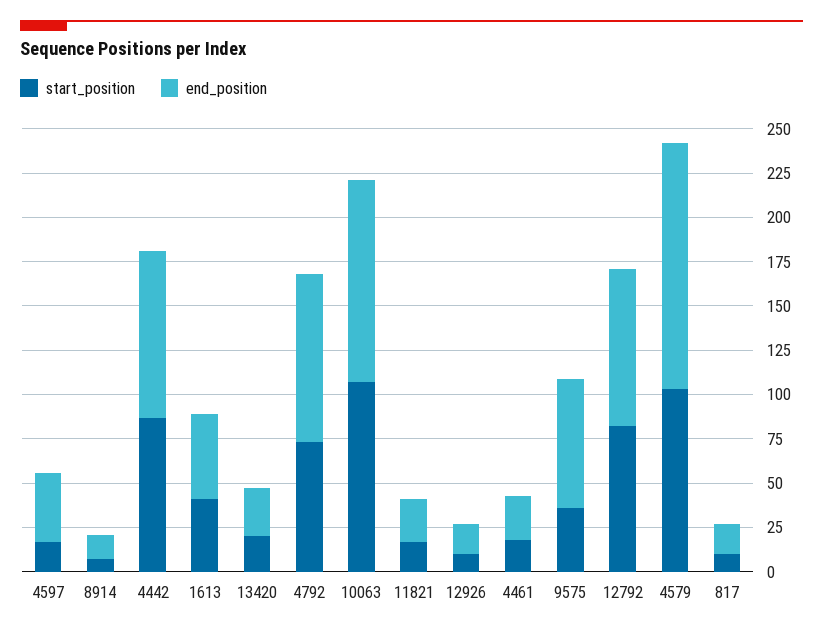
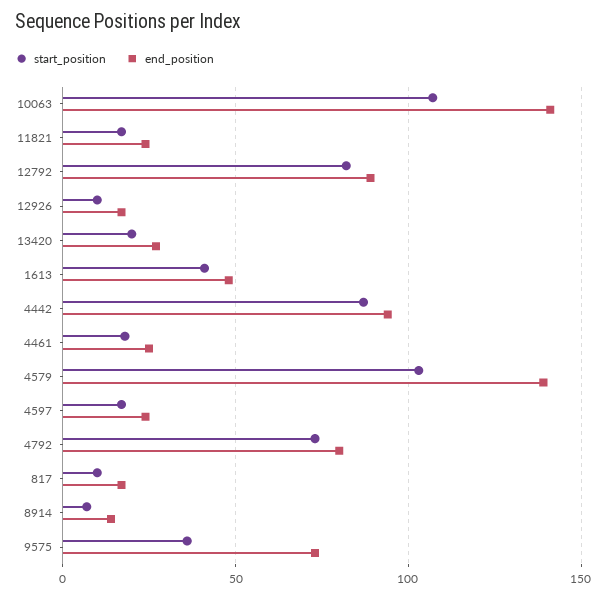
  {
    "start_position": {
      "4597": 15,
      "8914": 5,
      "4442": 85,
      "1613": 40,
      "13420": 20,
      "4792": 75,
      "10063": 105,
      "11821": 15,
      "12926": 10,
      "4461": 20,
      "9575": 35,
      "12792": 80,
      "4579": 105,
      "817": 10
    },
    "end_position": {
-     "4597": 40,
+     "4597": 25,
      "8914": 15,
      "4442": 95,
      "1613": 50,
      "13420": 25,
-     "4792": 95,
+     "4792": 80,
-     "10063": 115,
+     "10063": 140,
      "11821": 25,
      "12926": 15,
      "4461": 25,
      "9575": 75,
      "12792": 90,
      "4579": 140,
      "817": 15
    }
  }

